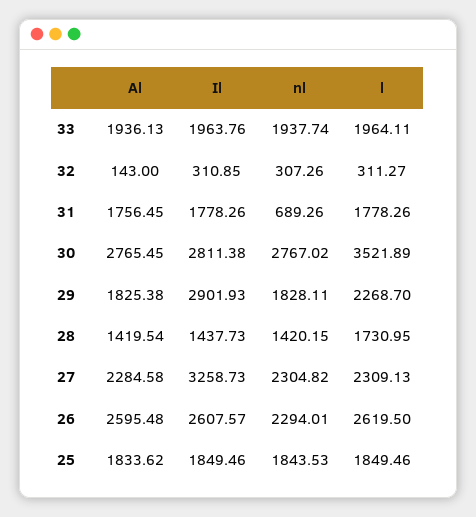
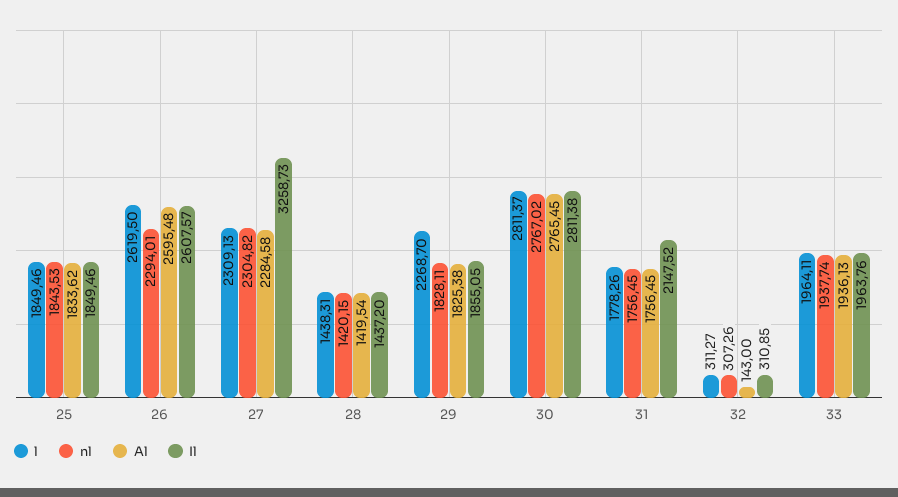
  {
    "Al": {
      "33": 1936.13,
      "32": 143,
      "31": 1756.45,
      "30": 2765.45,
      "29": 1825.38,
      "28": 1419.54,
      "27": 2284.58,
      "26": 2595.48,
      "25": 1833.62
    },
    "Il": {
      "33": 1963.76,
      "32": 310.85,
-     "31": 1778.26,
+     "31": 2147.52,
      "30": 2811.38,
-     "29": 2901.93,
+     "29": 1855.05,
-     "28": 1437.73,
+     "28": 1437.2,
      "27": 3258.73,
      "26": 2607.57,
      "25": 1849.46
    },
    "nl": {
      "33": 1937.74,
      "32": 307.26,
-     "31": 689.26,
+     "31": 1756.45,
      "30": 2767.02,
      "29": 1828.11,
      "28": 1420.15,
      "27": 2304.82,
      "26": 2294.01,
      "25": 1843.53
    },
    "l": {
      "33": 1964.11,
      "32": 311.27,
      "31": 1778.26,
-     "30": 3521.89,
+     "30": 2811.37,
      "29": 2268.7,
-     "28": 1730.95,
+     "28": 1438.31,
      "27": 2309.13,
      "26": 2619.5,
      "25": 1849.46
    }
  }

